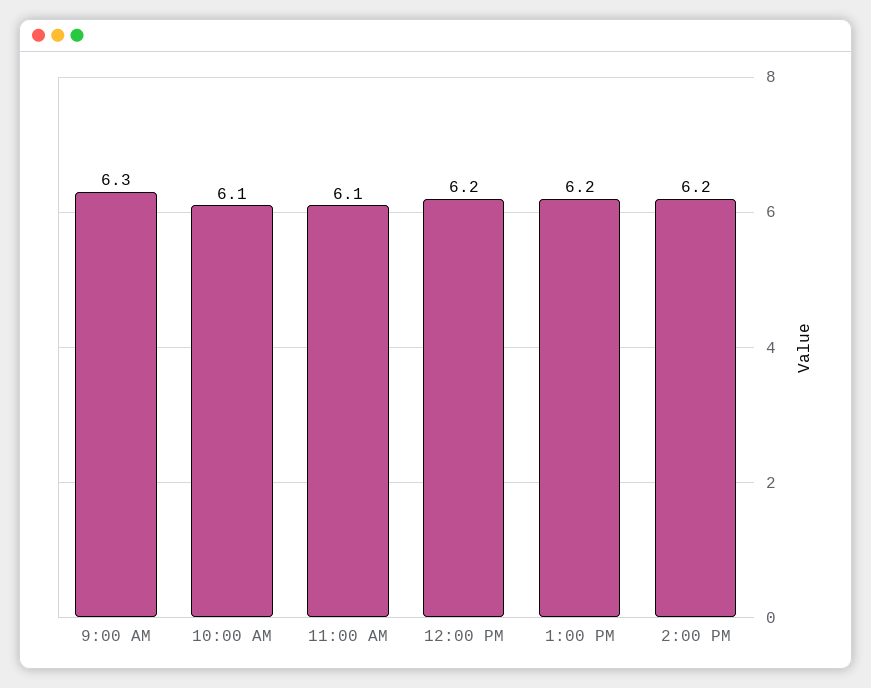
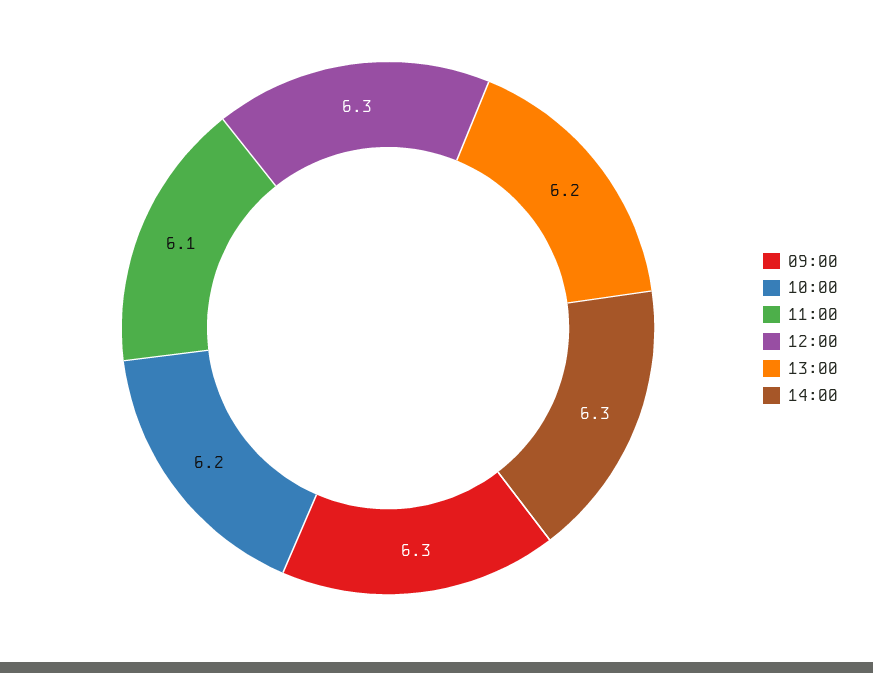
  {
    "9:00 AM": 6.3,
-   "10:00 AM": 6.1,
+   "10:00 AM": 6.2,
    "11:00 AM": 6.1,
-   "12:00 PM": 6.2,
+   "12:00 PM": 6.3,
    "1:00 PM": 6.2,
-   "2:00 PM": 6.2
+   "2:00 PM": 6.3
  }

